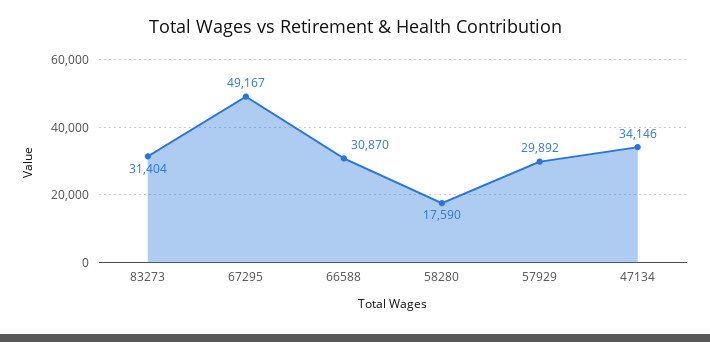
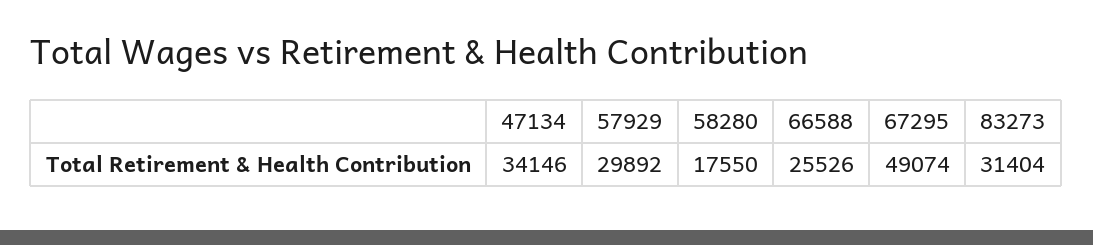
  {
    "83273": 31404,
-   "67295": 49167,
+   "67295": 49074,
-   "66588": 30870,
+   "66588": 25526,
-   "58280": 17590,
+   "58280": 17550,
    "57929": 29892,
    "47134": 34146
  }

